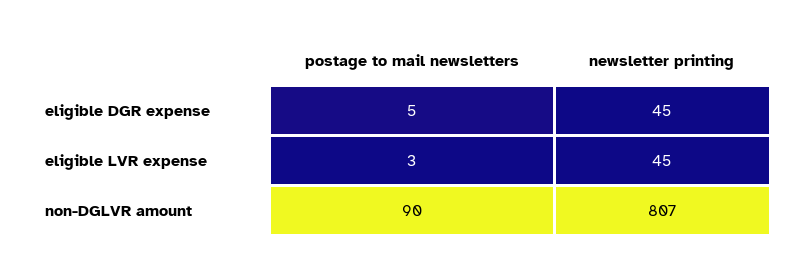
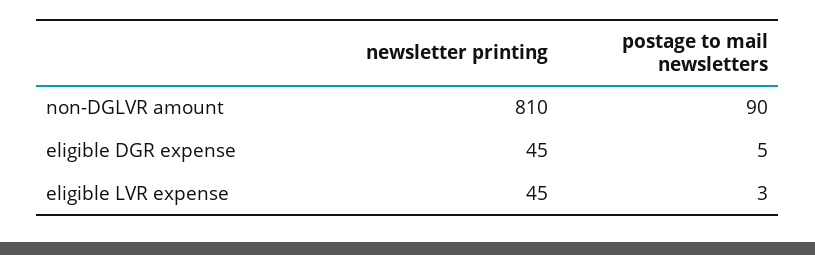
  {
    "postage to mail newsletters": {
      "eligible DGR expense": 5,
      "eligible LVR expense": 3,
      "non-DGLVR amount": 90
    },
    "newsletter printing": {
      "eligible DGR expense": 45,
      "eligible LVR expense": 45,
-     "non-DGLVR amount": 807
+     "non-DGLVR amount": 810
    }
  }

